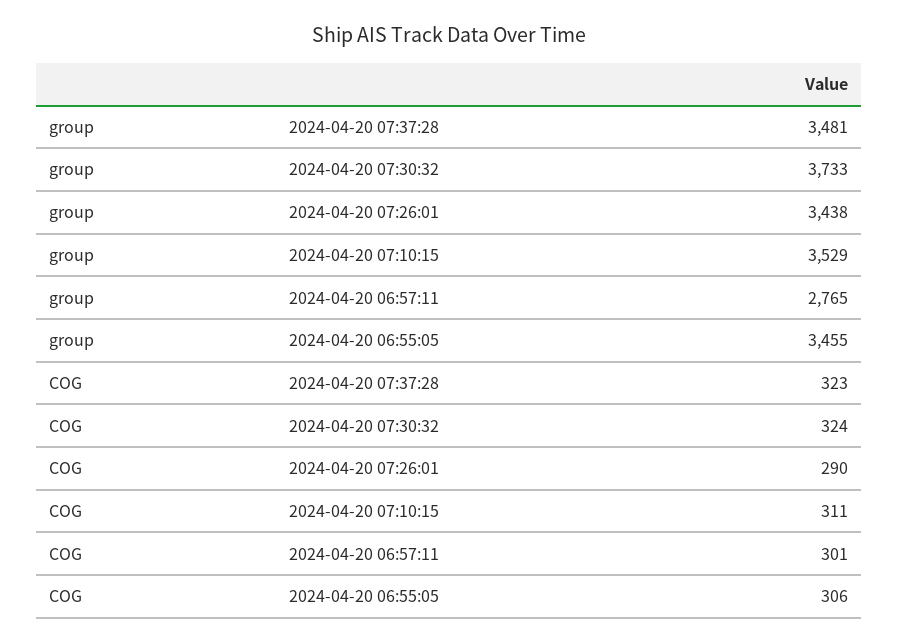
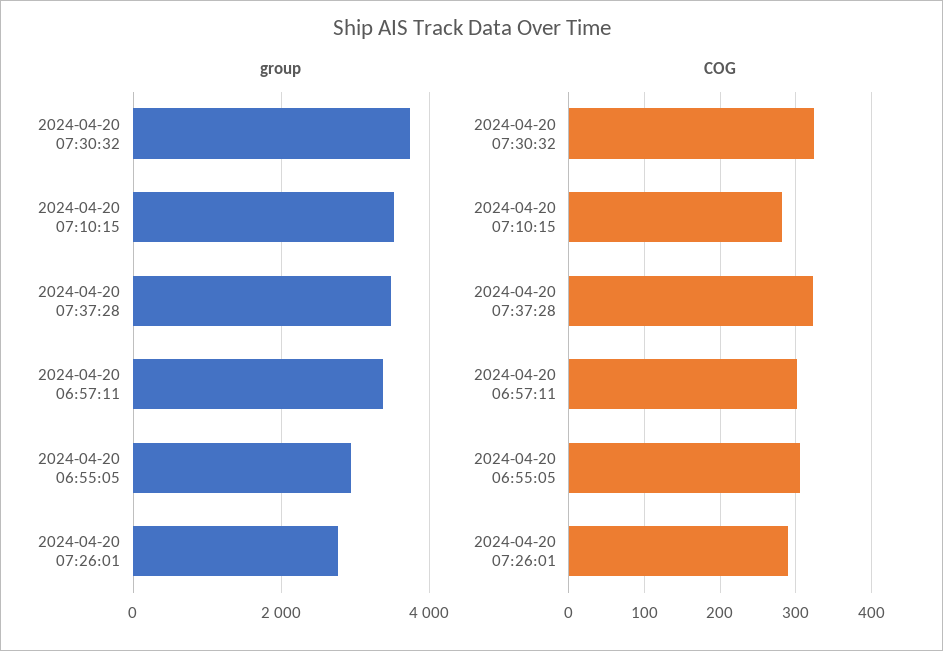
  {
    "group": {
      "2024-04-20 07:37:28": 3481,
      "2024-04-20 07:30:32": 3733,
-     "2024-04-20 07:26:01": 3438,
+     "2024-04-20 07:26:01": 2800,
      "2024-04-20 07:10:15": 3529,
-     "2024-04-20 06:57:11": 2765,
+     "2024-04-20 06:57:11": 3400,
-     "2024-04-20 06:55:05": 3455
+     "2024-04-20 06:55:05": 3000
    },
    "COG": {
      "2024-04-20 07:37:28": 323,
      "2024-04-20 07:30:32": 324,
      "2024-04-20 07:26:01": 290,
-     "2024-04-20 07:10:15": 311,
+     "2024-04-20 07:10:15": 280,
      "2024-04-20 06:57:11": 301,
      "2024-04-20 06:55:05": 306
    }
  }

